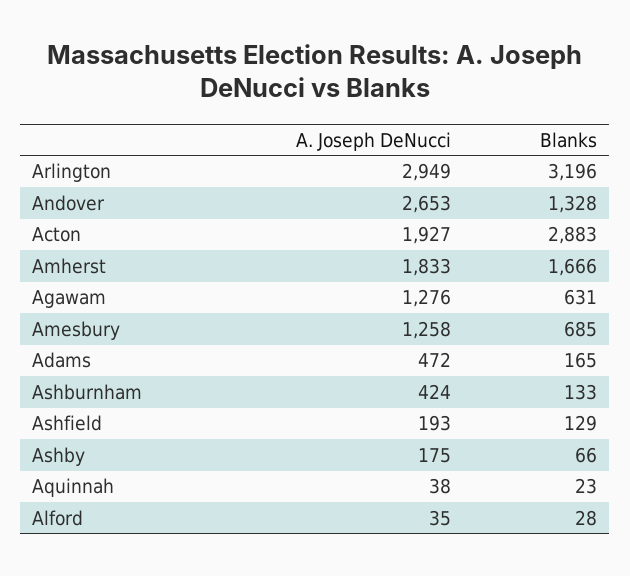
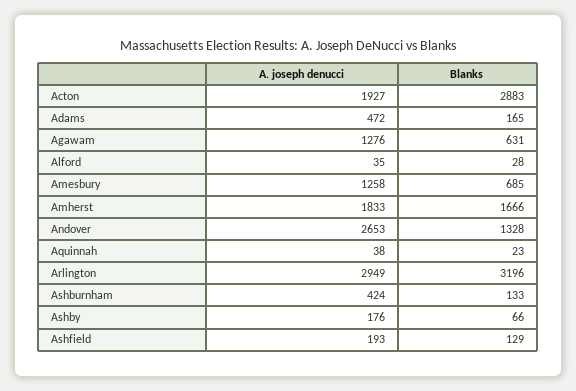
  {
    "A. Joseph DeNucci": {
      "Arlington": 2949,
      "Andover": 2653,
      "Acton": 1927,
      "Amherst": 1833,
      "Agawam": 1276,
      "Amesbury": 1258,
      "Adams": 472,
      "Ashburnham": 424,
      "Ashfield": 193,
-     "Ashby": 175,
+     "Ashby": 176,
      "Aquinnah": 38,
      "Alford": 35
    },
    "Blanks": {
      "Arlington": 3196,
      "Andover": 1328,
      "Acton": 2883,
      "Amherst": 1666,
      "Agawam": 631,
      "Amesbury": 685,
      "Adams": 165,
      "Ashburnham": 133,
      "Ashfield": 129,
      "Ashby": 66,
      "Aquinnah": 23,
      "Alford": 28
    }
  }

